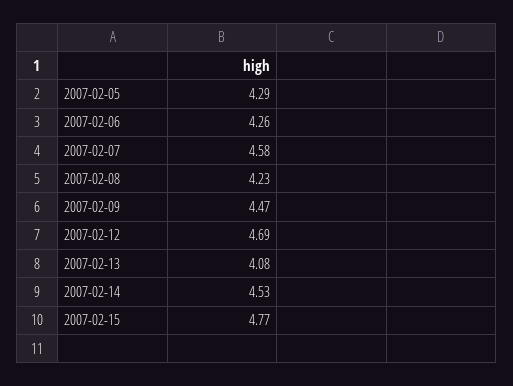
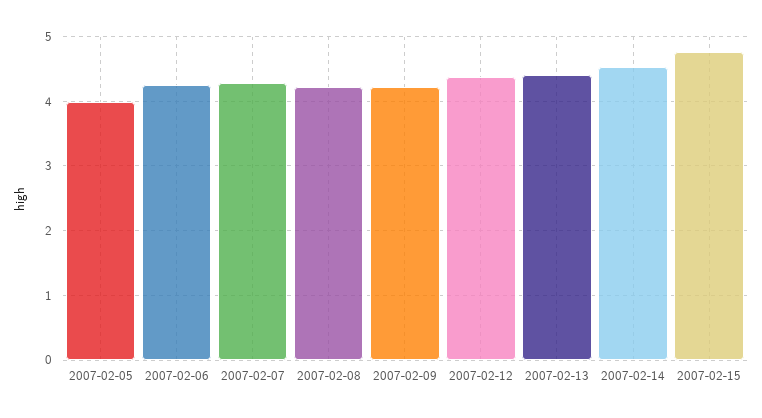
  {
-   "2007-02-05": 4.29,
+   "2007-02-05": 4,
    "2007-02-06": 4.26,
-   "2007-02-07": 4.58,
+   "2007-02-07": 4.3,
    "2007-02-08": 4.23,
-   "2007-02-09": 4.47,
+   "2007-02-09": 4.2,
-   "2007-02-12": 4.69,
+   "2007-02-12": 4.4,
-   "2007-02-13": 4.08,
+   "2007-02-13": 4.4,
    "2007-02-14": 4.53,
    "2007-02-15": 4.77
  }

